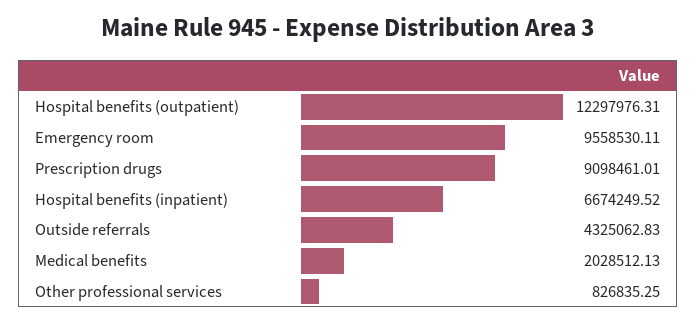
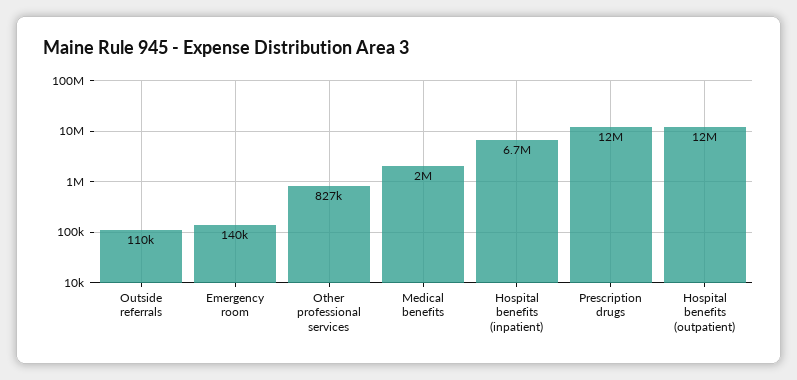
  {
    "Hospital benefits (outpatient)": 12297976.31,
-   "Emergency room": 9558530.11,
+   "Emergency room": 140000,
-   "Prescription drugs": 9098461.01,
+   "Prescription drugs": 12000000,
    "Hospital benefits (inpatient)": 6674249.52,
-   "Outside referrals": 4325062.83,
+   "Outside referrals": 110000,
    "Medical benefits": 2028512.13,
    "Other professional services": 826835.25
  }

